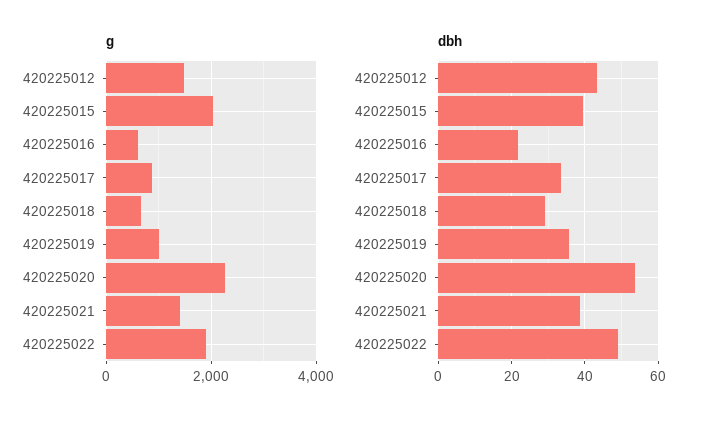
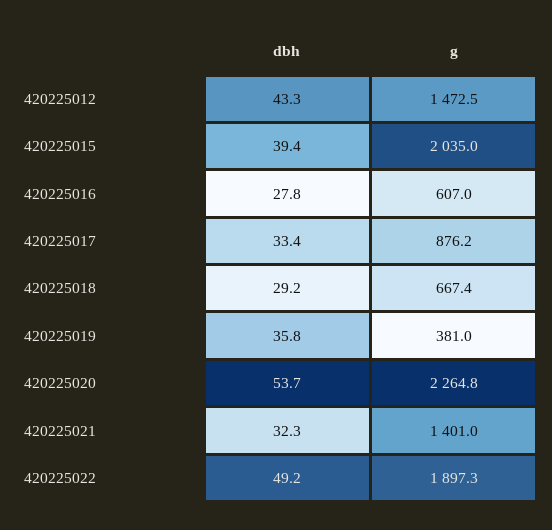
  {
    "g": {
      "420225012": 1472.5,
      "420225015": 2035,
      "420225016": 607,
      "420225017": 876.2,
      "420225018": 667.4,
-     "420225019": 1000,
+     "420225019": 381,
      "420225020": 2264.8,
      "420225021": 1401,
      "420225022": 1897.3
    },
    "dbh": {
      "420225012": 43.3,
      "420225015": 39.4,
-     "420225016": 22,
+     "420225016": 27.8,
      "420225017": 33.4,
      "420225018": 29.2,
      "420225019": 35.8,
      "420225020": 53.7,
-     "420225021": 38,
+     "420225021": 32.3,
      "420225022": 49.2
    }
  }

